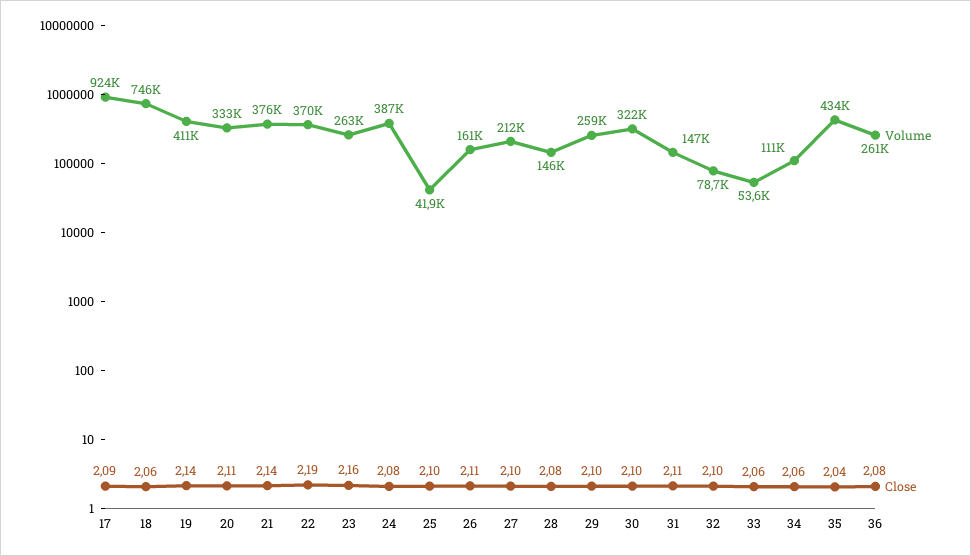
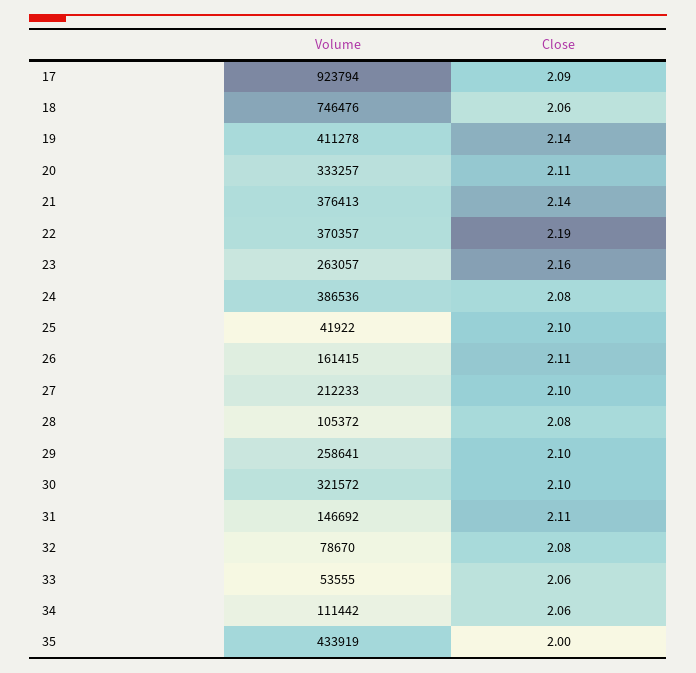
  {
    "Volume": {
      "17": 923794,
      "18": 746476,
      "19": 411278,
      "20": 333257,
      "21": 376413,
      "22": 370357,
      "23": 263057,
      "24": 386536,
      "25": 41922,
      "26": 161415,
      "27": 212233,
-     "28": 146000,
+     "28": 105372,
      "29": 258641,
      "30": 321572,
      "31": 146692,
      "32": 78670,
      "33": 53555,
      "34": 111442,
-     "35": 433919,
+     "35": 433919
-     "36": 261000
    },
    "Close": {
      "17": 2.09,
      "18": 2.06,
      "19": 2.14,
      "20": 2.11,
      "21": 2.14,
      "22": 2.19,
      "23": 2.16,
      "24": 2.08,
      "25": 2.1,
      "26": 2.11,
      "27": 2.1,
      "28": 2.08,
      "29": 2.1,
      "30": 2.1,
      "31": 2.11,
-     "32": 2.1,
+     "32": 2.08,
      "33": 2.06,
      "34": 2.06,
-     "35": 2.04,
+     "35": 2
-     "36": 2.08
    }
  }

